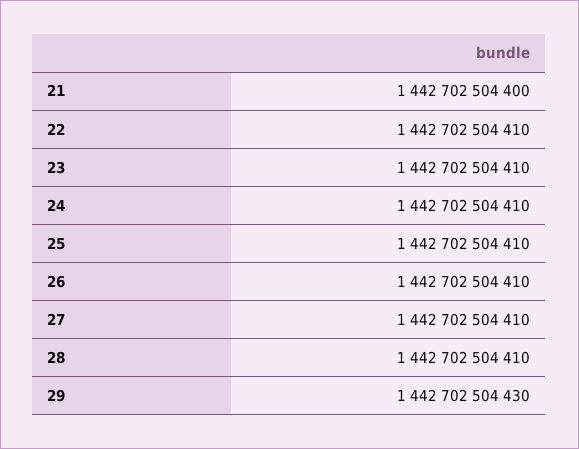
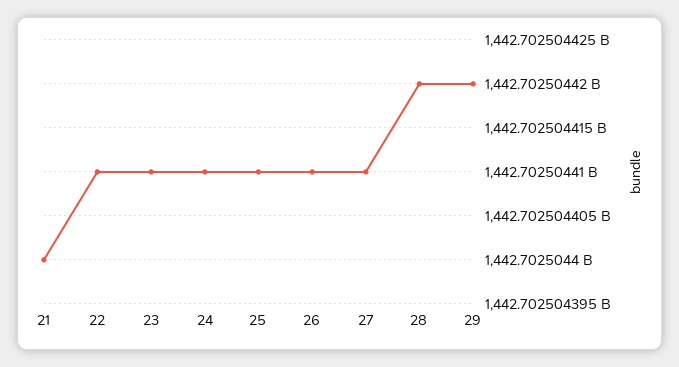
  {
    "21": 1442702504400,
    "22": 1442702504410,
    "23": 1442702504410,
    "24": 1442702504410,
    "25": 1442702504410,
    "26": 1442702504410,
    "27": 1442702504410,
-   "28": 1442702504410,
+   "28": 1442702504420,
-   "29": 1442702504430
+   "29": 1442702504420
  }

